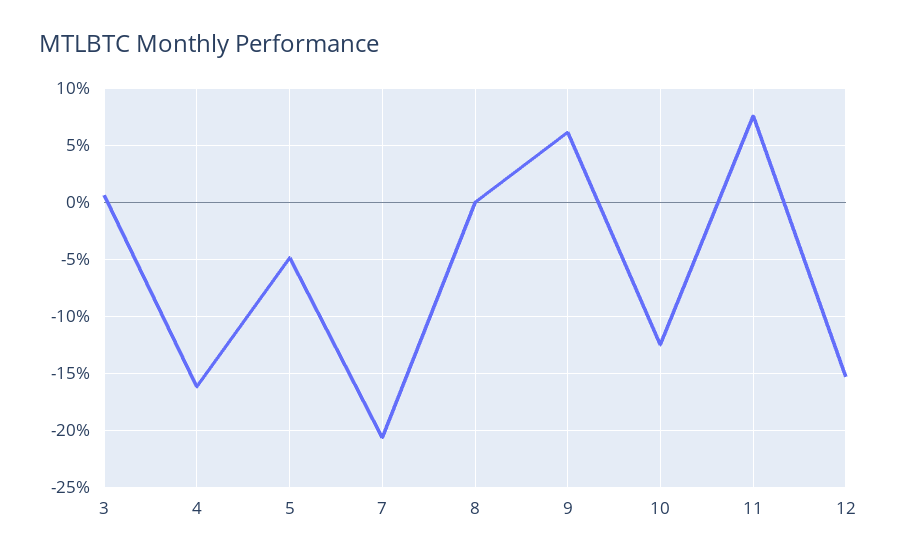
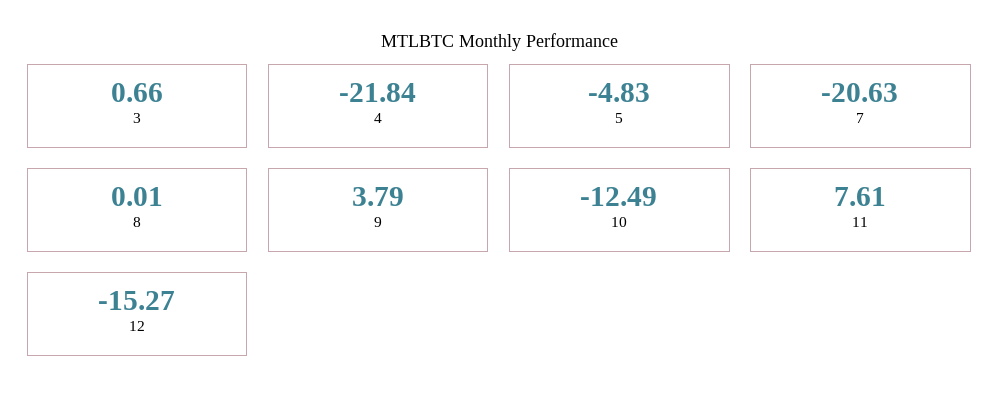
  {
    "3": 0.66,
-   "4": -16,
+   "4": -21.84,
    "5": -4.83,
    "7": -20.63,
    "8": 0.01,
-   "9": 6,
+   "9": 3.79,
    "10": -12.49,
    "11": 7.61,
    "12": -15.27
  }

